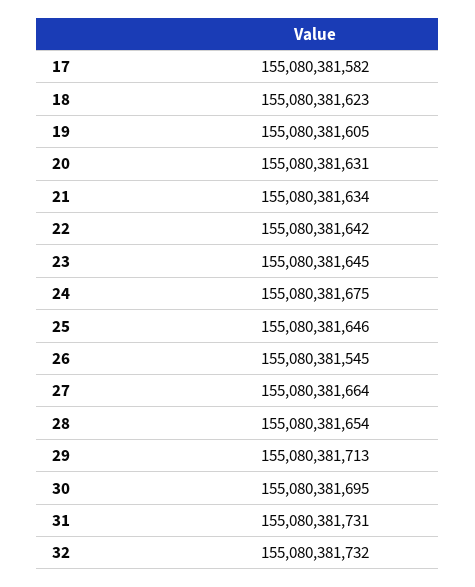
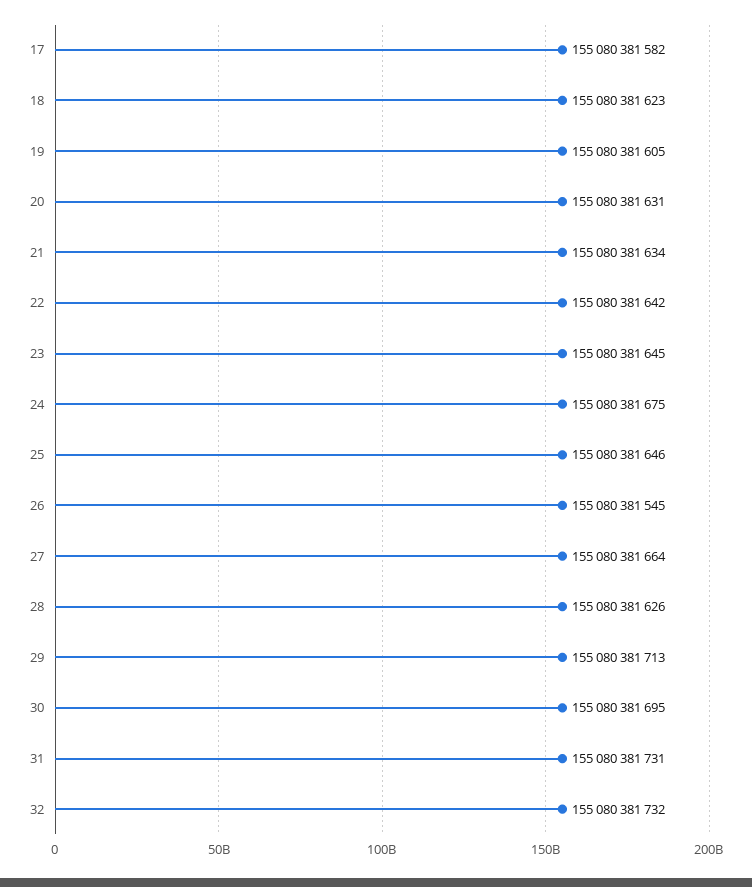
  {
    "17": 155080381582,
    "18": 155080381623,
    "19": 155080381605,
    "20": 155080381631,
    "21": 155080381634,
    "22": 155080381642,
    "23": 155080381645,
    "24": 155080381675,
    "25": 155080381646,
    "26": 155080381545,
    "27": 155080381664,
-   "28": 155080381654,
+   "28": 155080381626,
    "29": 155080381713,
    "30": 155080381695,
    "31": 155080381731,
    "32": 155080381732
  }

